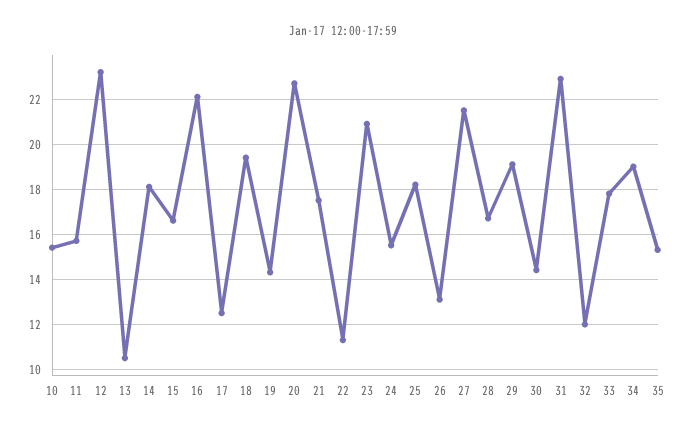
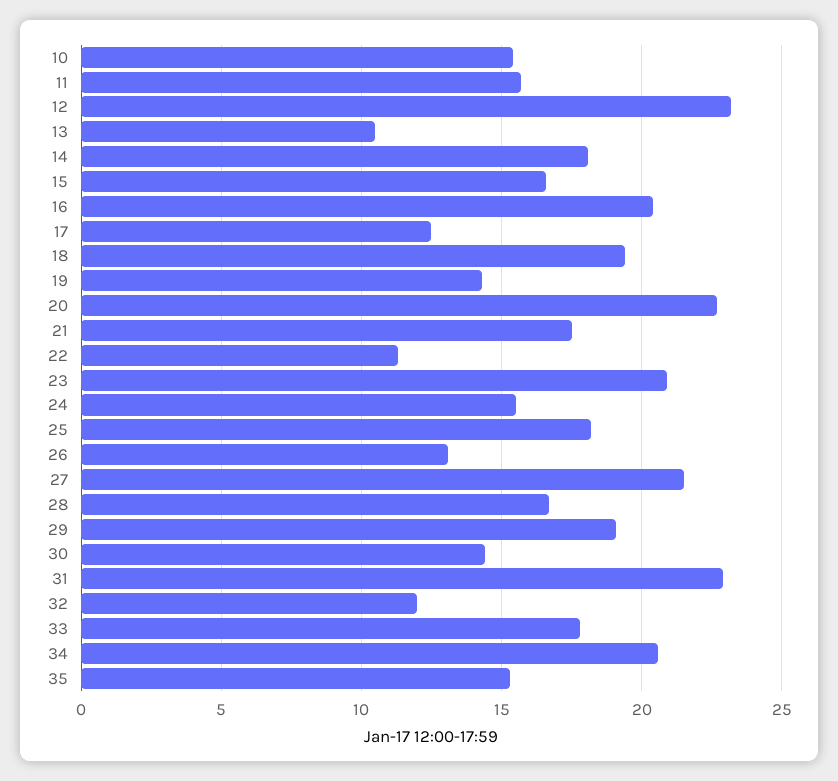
  {
    "10": 15.5,
    "11": 15.5,
    "12": 23,
    "13": 10.5,
    "14": 18,
    "15": 16.5,
-   "16": 22,
+   "16": 20.5,
    "17": 12.5,
    "18": 19.5,
    "19": 14.5,
    "20": 22.5,
    "21": 17.5,
    "22": 11.5,
    "23": 21,
    "24": 15.5,
    "25": 18,
    "26": 13,
    "27": 21.5,
    "28": 16.5,
    "29": 19,
    "30": 14.5,
    "31": 23,
    "32": 12,
    "33": 18,
-   "34": 19,
+   "34": 20.5,
    "35": 15.5
  }

